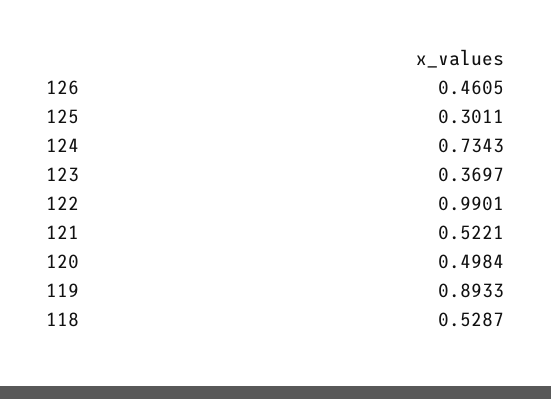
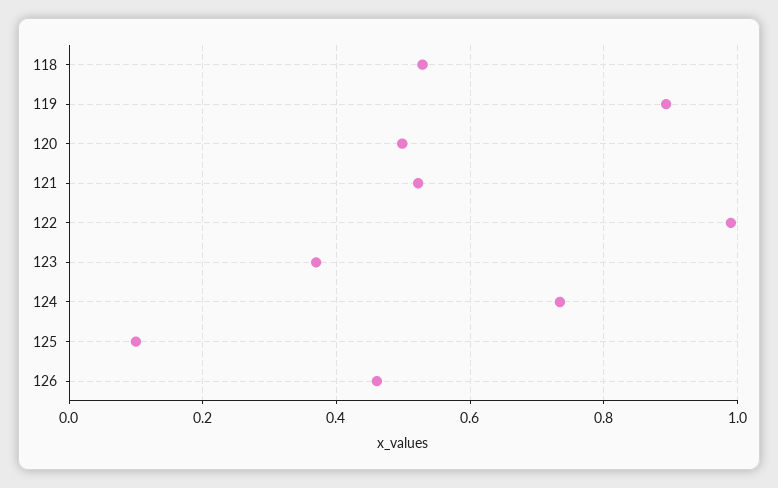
  {
    "126": 0.4605,
-   "125": 0.3011,
+   "125": 0.1,
    "124": 0.7343,
    "123": 0.3697,
    "122": 0.9901,
    "121": 0.5221,
    "120": 0.4984,
    "119": 0.8933,
    "118": 0.5287
  }

